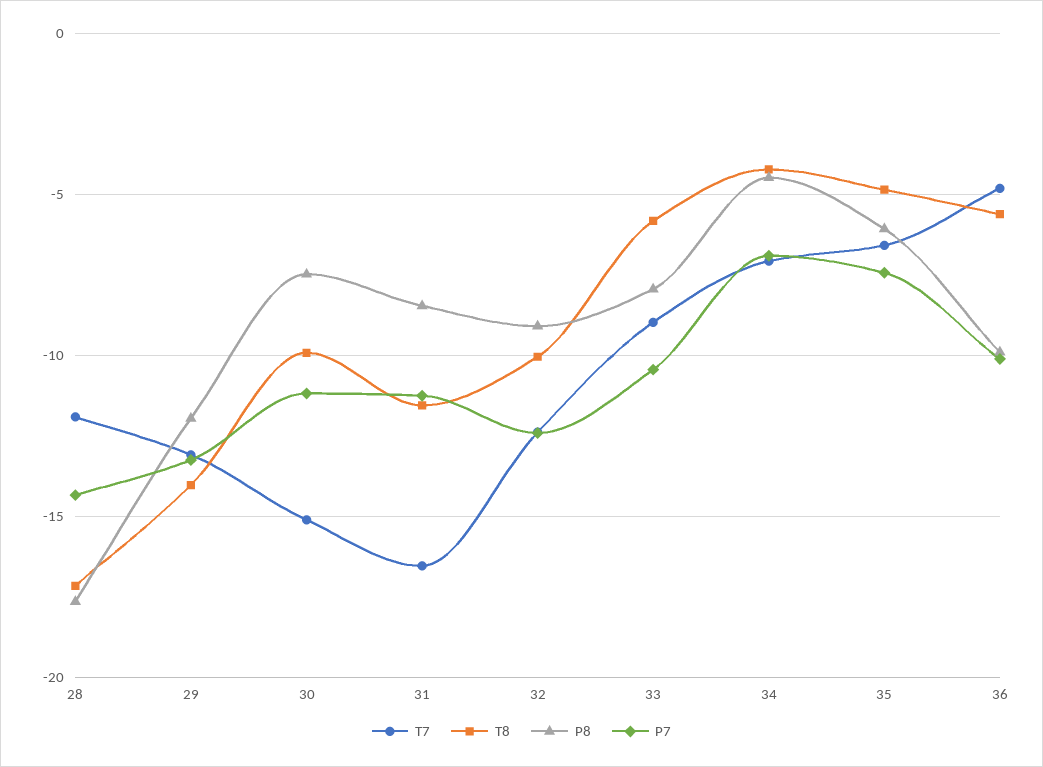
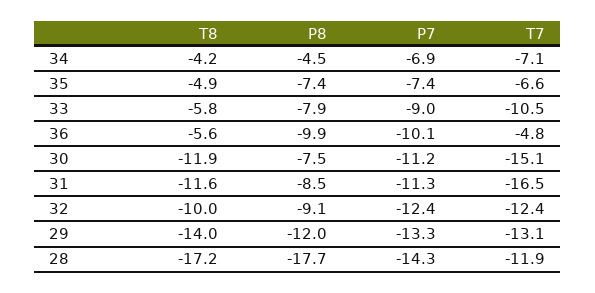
  {
    "T7": {
      "28": -11.9,
      "29": -13.1,
      "30": -15.1,
      "31": -16.5,
      "32": -12.4,
-     "33": -9,
+     "33": -10.5,
      "34": -7.1,
      "35": -6.6,
      "36": -4.8
    },
    "T8": {
      "28": -17.2,
      "29": -14,
-     "30": -10,
+     "30": -11.9,
      "31": -11.6,
      "32": -10,
      "33": -5.8,
      "34": -4.2,
      "35": -4.9,
      "36": -5.6
    },
    "P8": {
      "28": -17.7,
      "29": -12,
      "30": -7.5,
      "31": -8.5,
      "32": -9.1,
      "33": -7.9,
      "34": -4.5,
-     "35": -6,
+     "35": -7.4,
      "36": -9.9
    },
    "P7": {
      "28": -14.3,
      "29": -13.3,
      "30": -11.2,
      "31": -11.3,
      "32": -12.4,
-     "33": -10.5,
+     "33": -9,
      "34": -6.9,
      "35": -7.4,
      "36": -10.1
    }
  }

